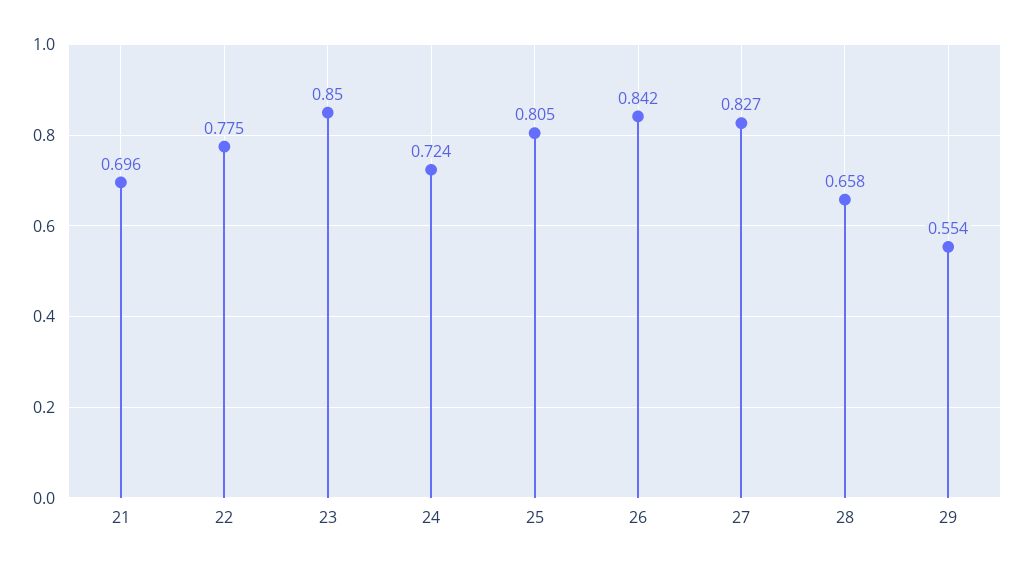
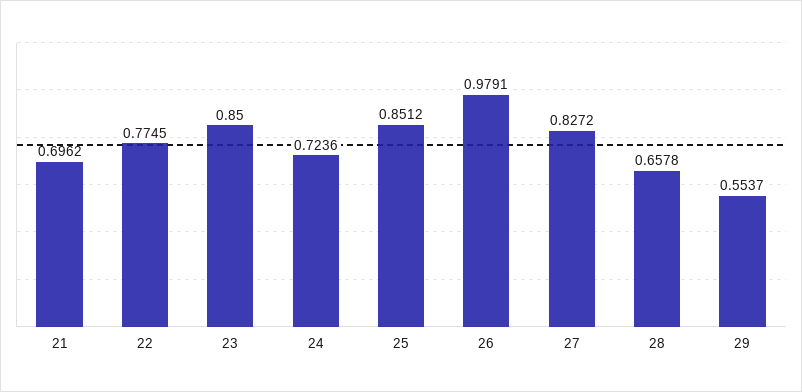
  {
    "21": 0.6962,
    "22": 0.7745,
    "23": 0.85,
    "24": 0.7236,
-   "25": 0.805,
+   "25": 0.8512,
-   "26": 0.842,
+   "26": 0.9791,
    "27": 0.8272,
    "28": 0.6578,
    "29": 0.5537
  }

